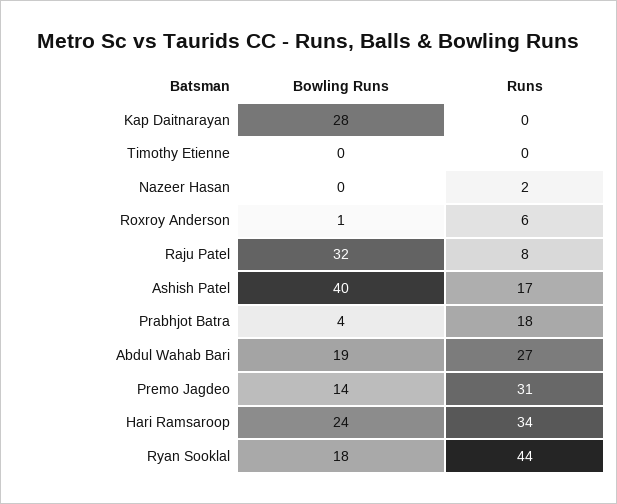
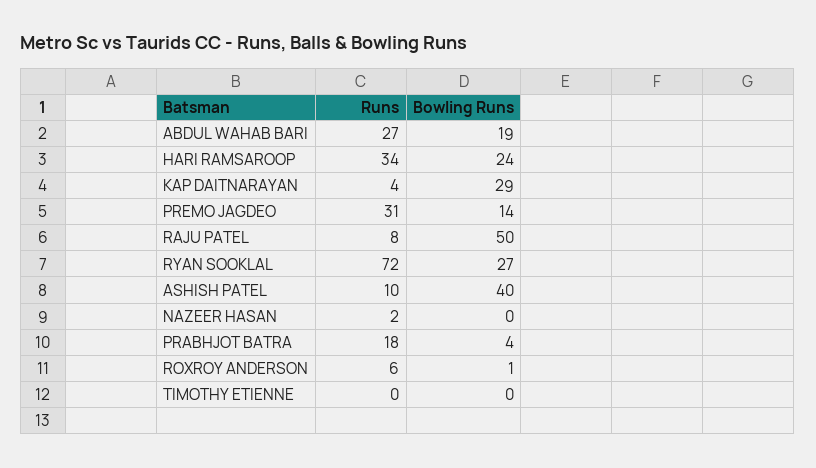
  {
    "Bowling Runs": {
-     "Kap Daitnarayan": 28,
+     "Kap Daitnarayan": 29,
      "Timothy Etienne": 0,
      "Nazeer Hasan": 0,
      "Roxroy Anderson": 1,
-     "Raju Patel": 32,
+     "Raju Patel": 50,
      "Ashish Patel": 40,
      "Prabhjot Batra": 4,
      "Abdul Wahab Bari": 19,
      "Premo Jagdeo": 14,
      "Hari Ramsaroop": 24,
-     "Ryan Sooklal": 18
+     "Ryan Sooklal": 27
    },
    "Runs": {
-     "Kap Daitnarayan": 0,
+     "Kap Daitnarayan": 4,
      "Timothy Etienne": 0,
      "Nazeer Hasan": 2,
      "Roxroy Anderson": 6,
      "Raju Patel": 8,
-     "Ashish Patel": 17,
+     "Ashish Patel": 10,
      "Prabhjot Batra": 18,
      "Abdul Wahab Bari": 27,
      "Premo Jagdeo": 31,
      "Hari Ramsaroop": 34,
-     "Ryan Sooklal": 44
+     "Ryan Sooklal": 72
    }
  }

